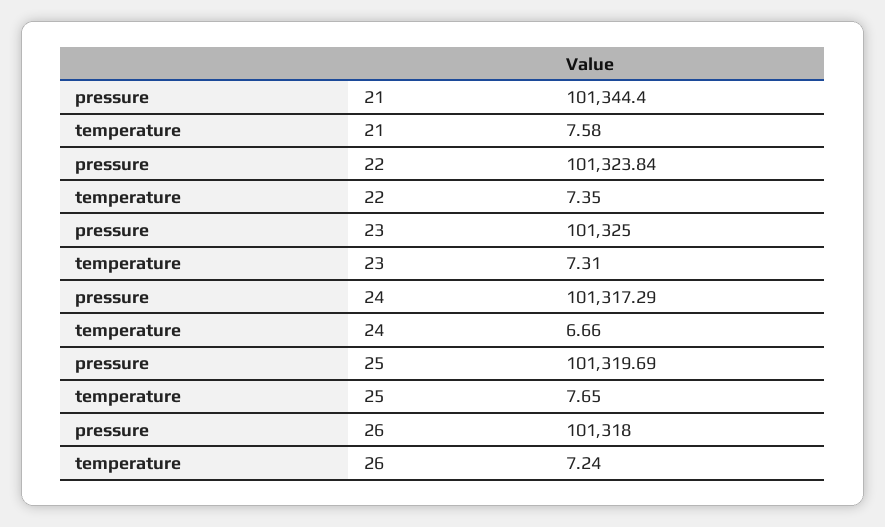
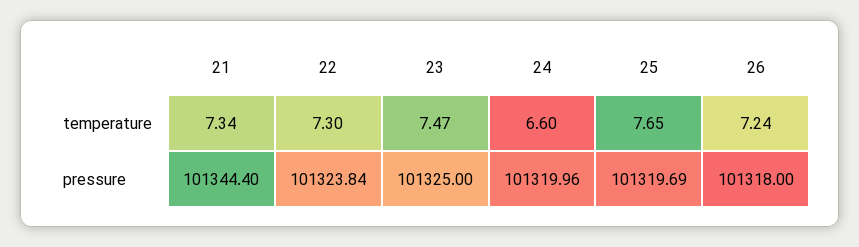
  {
    "pressure": {
      "21": 101344.4,
      "22": 101323.84,
      "23": 101325,
-     "24": 101317.29,
+     "24": 101319.96,
      "25": 101319.69,
      "26": 101318
    },
    "temperature": {
-     "21": 7.58,
+     "21": 7.34,
-     "22": 7.35,
+     "22": 7.3,
-     "23": 7.31,
+     "23": 7.47,
-     "24": 6.66,
+     "24": 6.6,
      "25": 7.65,
      "26": 7.24
    }
  }

